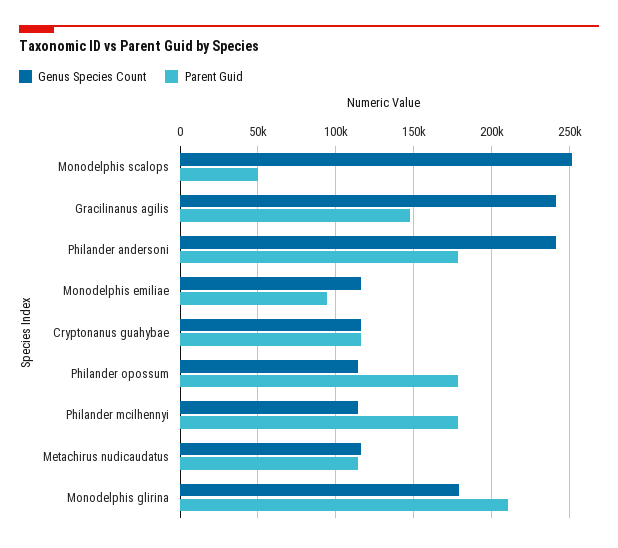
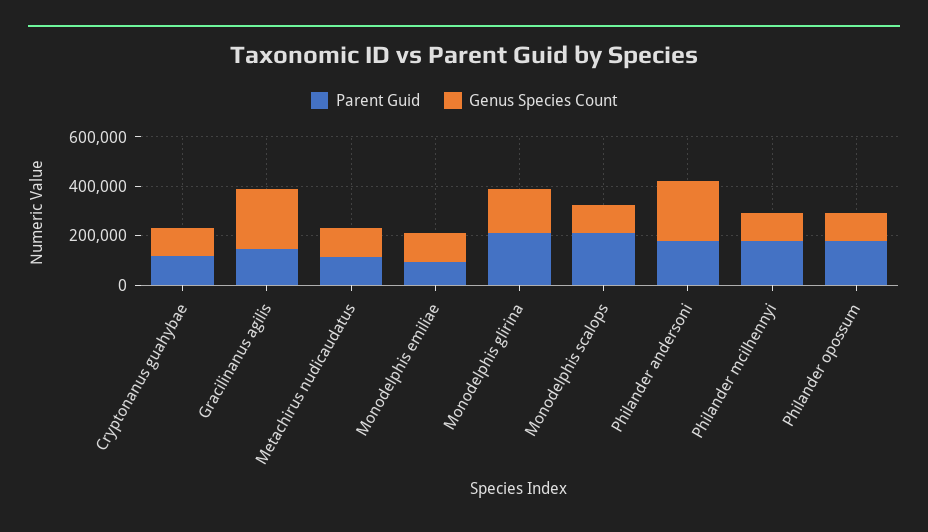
  {
    "Genus Species Count": {
-     "Monodelphis scalops": 250000,
+     "Monodelphis scalops": 100000,
      "Gracilinanus agilis": 240000,
      "Philander andersoni": 240000,
      "Monodelphis emiliae": 115000,
      "Cryptonanus guahybae": 115000,
      "Philander opossum": 115000,
      "Philander mcilhennyi": 115000,
      "Metachirus nudicaudatus": 115000,
      "Monodelphis glirina": 180000
    },
    "Parent Guid": {
-     "Monodelphis scalops": 50000,
+     "Monodelphis scalops": 200000,
      "Gracilinanus agilis": 145000,
      "Philander andersoni": 180000,
      "Monodelphis emiliae": 95000,
      "Cryptonanus guahybae": 115000,
      "Philander opossum": 180000,
      "Philander mcilhennyi": 180000,
      "Metachirus nudicaudatus": 115000,
      "Monodelphis glirina": 210000
    }
  }

